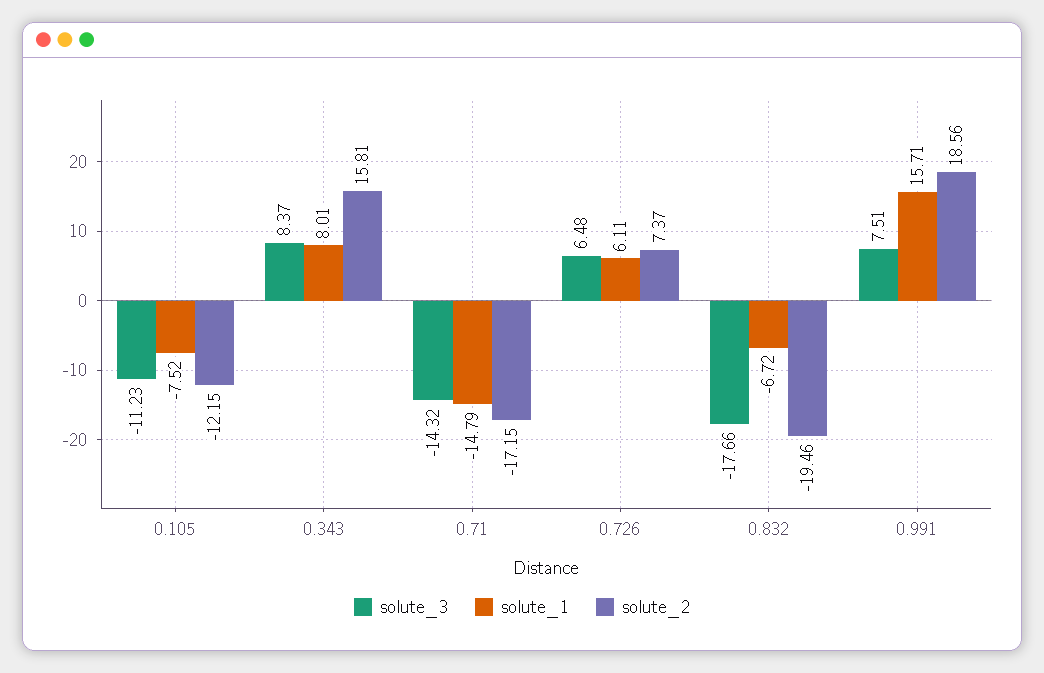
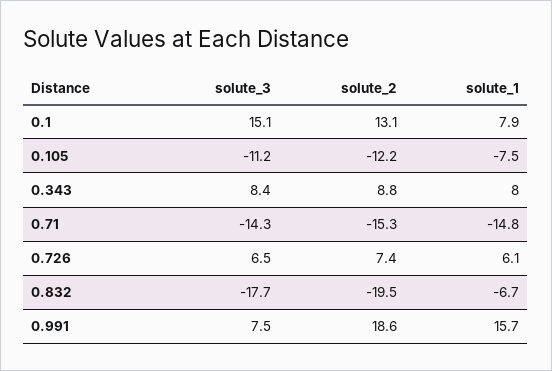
  {
    "solute_3": {
      "0.105": -11.23,
      "0.343": 8.37,
      "0.71": -14.32,
      "0.726": 6.48,
      "0.832": -17.66,
-     "0.991": 7.51
+     "0.991": 7.51,
+     "0.1": 15.1
    },
    "solute_1": {
      "0.105": -7.52,
      "0.343": 8.01,
      "0.71": -14.79,
      "0.726": 6.11,
      "0.832": -6.72,
-     "0.991": 15.71
+     "0.991": 15.71,
+     "0.1": 7.9
    },
    "solute_2": {
      "0.105": -12.15,
-     "0.343": 15.81,
+     "0.343": 8.8,
-     "0.71": -17.15,
+     "0.71": -15.3,
      "0.726": 7.37,
      "0.832": -19.46,
-     "0.991": 18.56
+     "0.991": 18.56,
+     "0.1": 13.1
    }
  }

